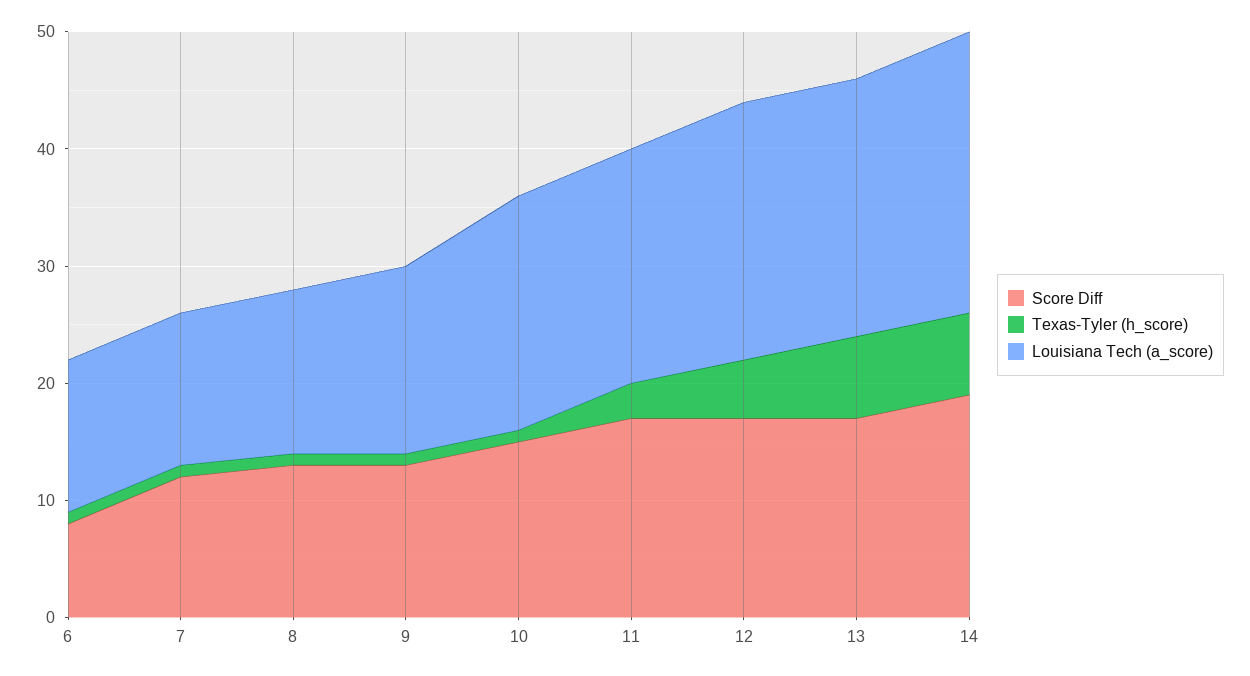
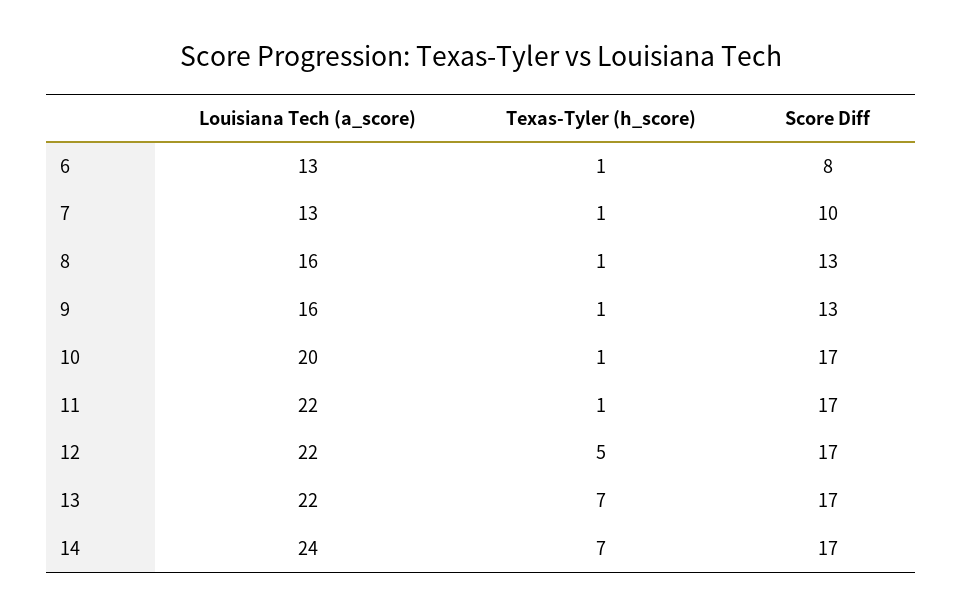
  {
    "Score Diff": {
      "6": 8,
-     "7": 12,
+     "7": 10,
      "8": 13,
      "9": 13,
-     "10": 15,
+     "10": 17,
      "11": 17,
      "12": 17,
      "13": 17,
-     "14": 19
+     "14": 17
    },
    "Texas-Tyler (h_score)": {
      "6": 1,
      "7": 1,
      "8": 1,
      "9": 1,
      "10": 1,
-     "11": 3,
+     "11": 1,
      "12": 5,
      "13": 7,
      "14": 7
    },
    "Louisiana Tech (a_score)": {
      "6": 13,
      "7": 13,
-     "8": 14,
+     "8": 16,
      "9": 16,
      "10": 20,
-     "11": 20,
+     "11": 22,
      "12": 22,
      "13": 22,
      "14": 24
    }
  }

